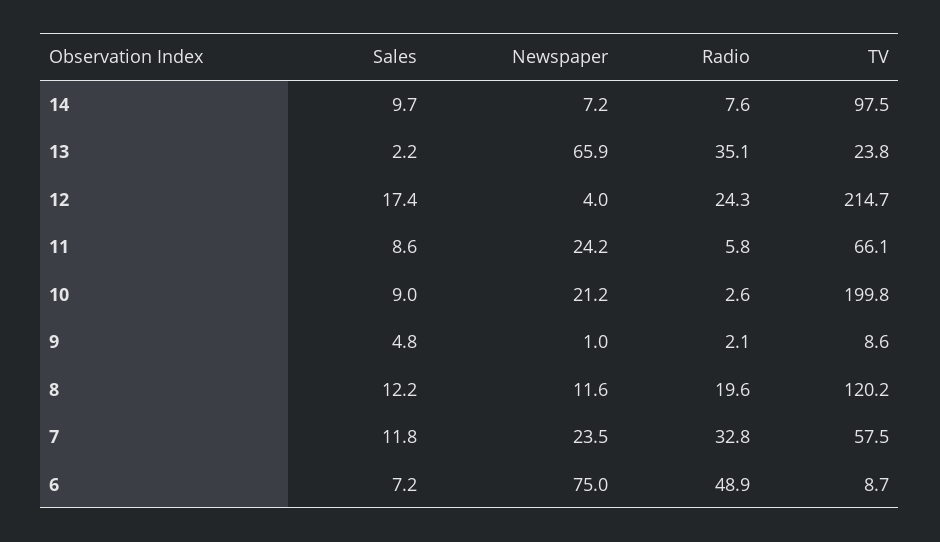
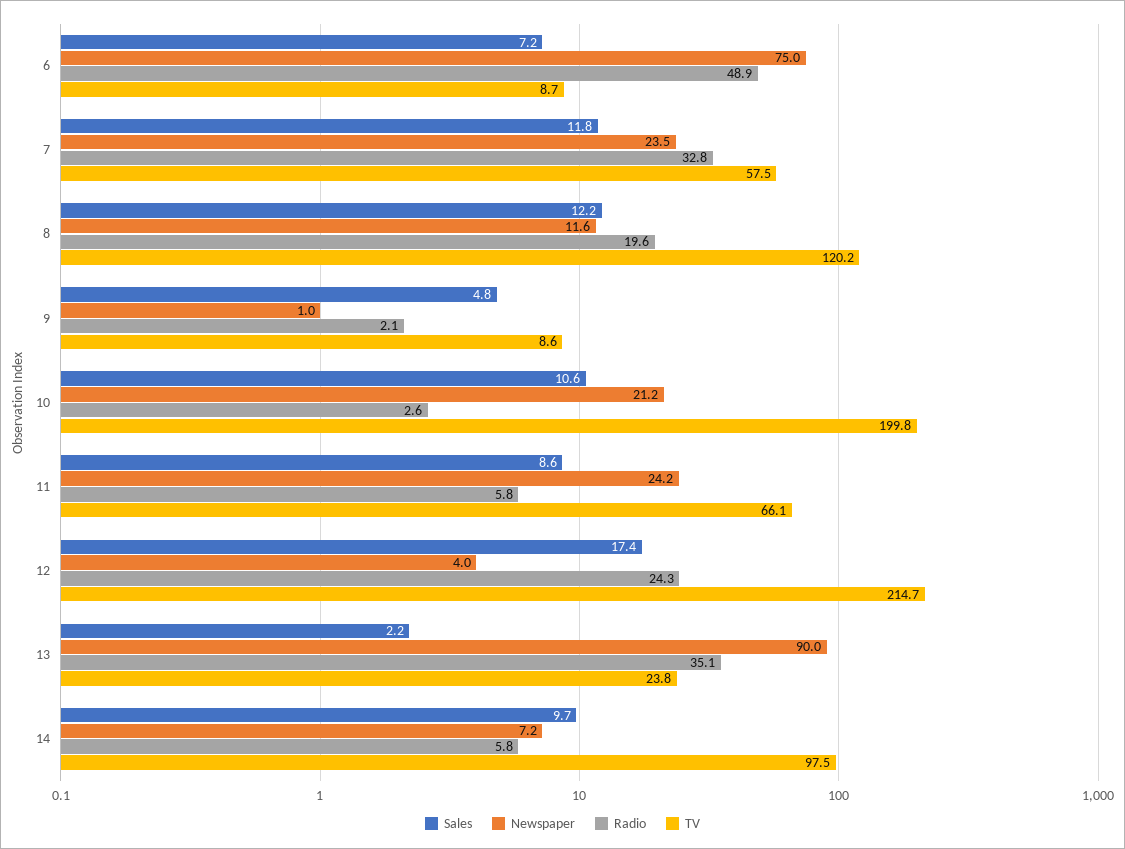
  {
    "Sales": {
      "14": 9.7,
      "13": 2.2,
      "12": 17.4,
      "11": 8.6,
-     "10": 9,
+     "10": 10.6,
      "9": 4.8,
      "8": 12.2,
      "7": 11.8,
      "6": 7.2
    },
    "Newspaper": {
      "14": 7.2,
-     "13": 65.9,
+     "13": 90,
      "12": 4,
      "11": 24.2,
      "10": 21.2,
      "9": 1,
      "8": 11.6,
      "7": 23.5,
      "6": 75
    },
    "Radio": {
-     "14": 7.6,
+     "14": 5.8,
      "13": 35.1,
      "12": 24.3,
      "11": 5.8,
      "10": 2.6,
      "9": 2.1,
      "8": 19.6,
      "7": 32.8,
      "6": 48.9
    },
    "TV": {
      "14": 97.5,
      "13": 23.8,
      "12": 214.7,
      "11": 66.1,
      "10": 199.8,
      "9": 8.6,
      "8": 120.2,
      "7": 57.5,
      "6": 8.7
    }
  }

